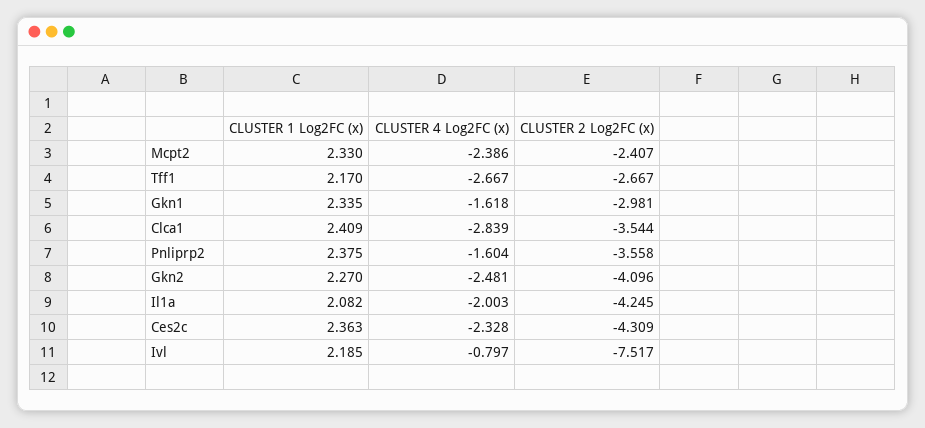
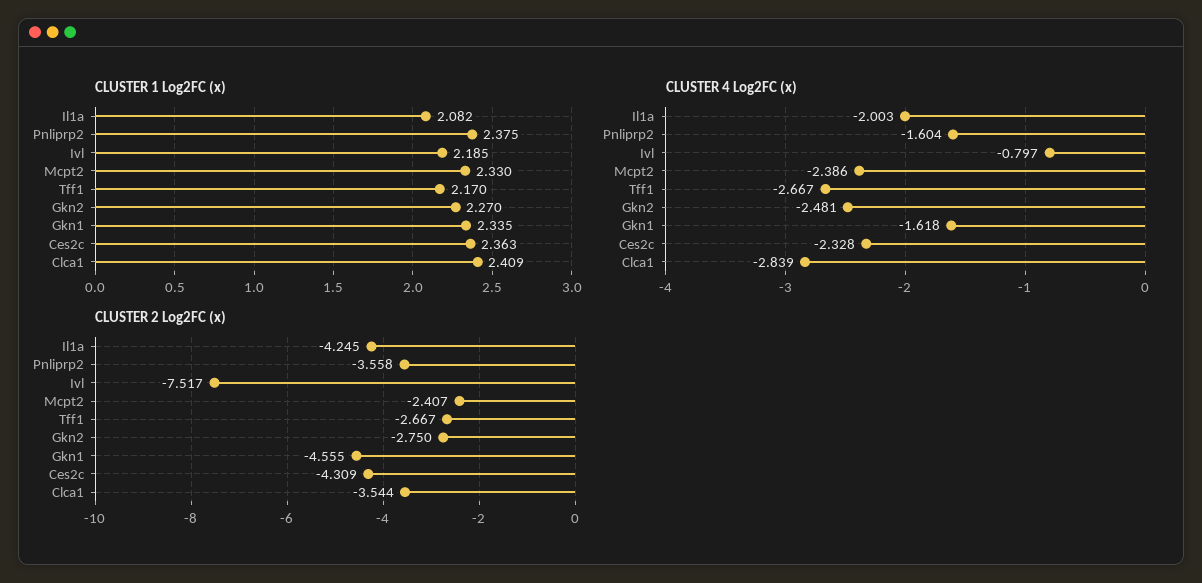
  {
    "CLUSTER 1 Log2FC (x)": {
      "Mcpt2": 2.33,
      "Tff1": 2.17,
      "Gkn1": 2.335,
      "Clca1": 2.409,
      "Pnliprp2": 2.375,
      "Gkn2": 2.27,
      "Il1a": 2.082,
      "Ces2c": 2.363,
      "Ivl": 2.185
    },
    "CLUSTER 4 Log2FC (x)": {
      "Mcpt2": -2.386,
      "Tff1": -2.667,
      "Gkn1": -1.618,
      "Clca1": -2.839,
      "Pnliprp2": -1.604,
      "Gkn2": -2.481,
      "Il1a": -2.003,
      "Ces2c": -2.328,
      "Ivl": -0.797
    },
    "CLUSTER 2 Log2FC (x)": {
      "Mcpt2": -2.407,
      "Tff1": -2.667,
-     "Gkn1": -2.981,
+     "Gkn1": -4.555,
      "Clca1": -3.544,
      "Pnliprp2": -3.558,
-     "Gkn2": -4.096,
+     "Gkn2": -2.75,
      "Il1a": -4.245,
      "Ces2c": -4.309,
      "Ivl": -7.517
    }
  }

